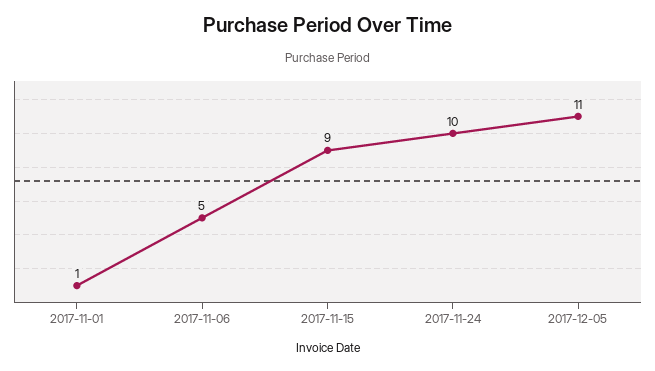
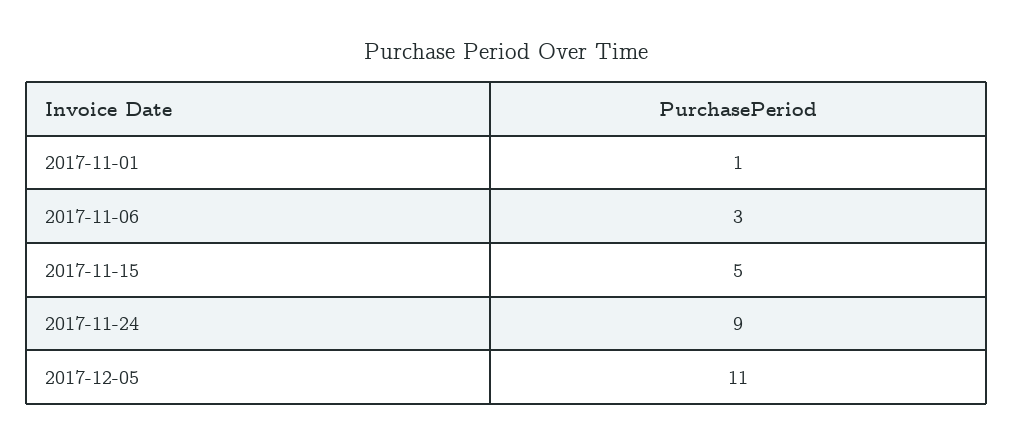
  {
    "2017-11-01": 1,
-   "2017-11-06": 5,
+   "2017-11-06": 3,
-   "2017-11-15": 9,
+   "2017-11-15": 5,
-   "2017-11-24": 10,
+   "2017-11-24": 9,
    "2017-12-05": 11
  }

